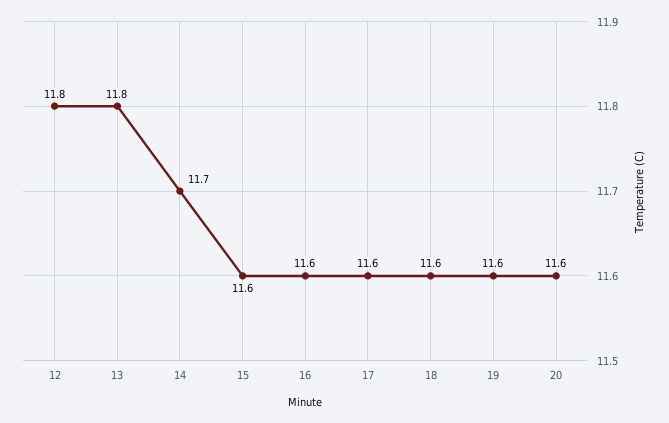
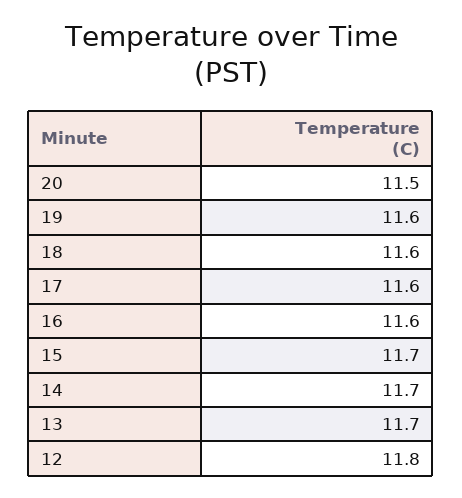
  {
    "12": 11.8,
-   "13": 11.8,
+   "13": 11.7,
    "14": 11.7,
-   "15": 11.6,
+   "15": 11.7,
    "16": 11.6,
    "17": 11.6,
    "18": 11.6,
    "19": 11.6,
-   "20": 11.6
+   "20": 11.5
  }

